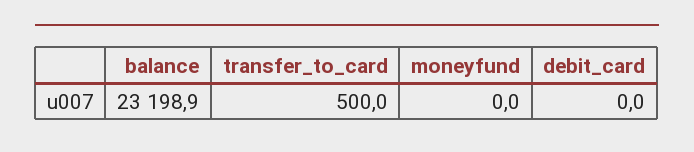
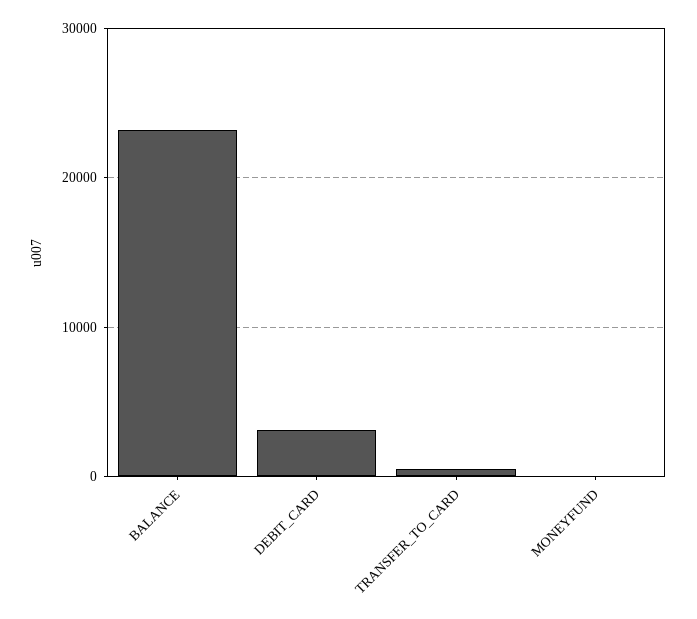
  {
    "balance": 23198.9,
    "transfer_to_card": 500,
    "moneyfund": 0,
-   "debit_card": 0
+   "debit_card": 3000
  }

